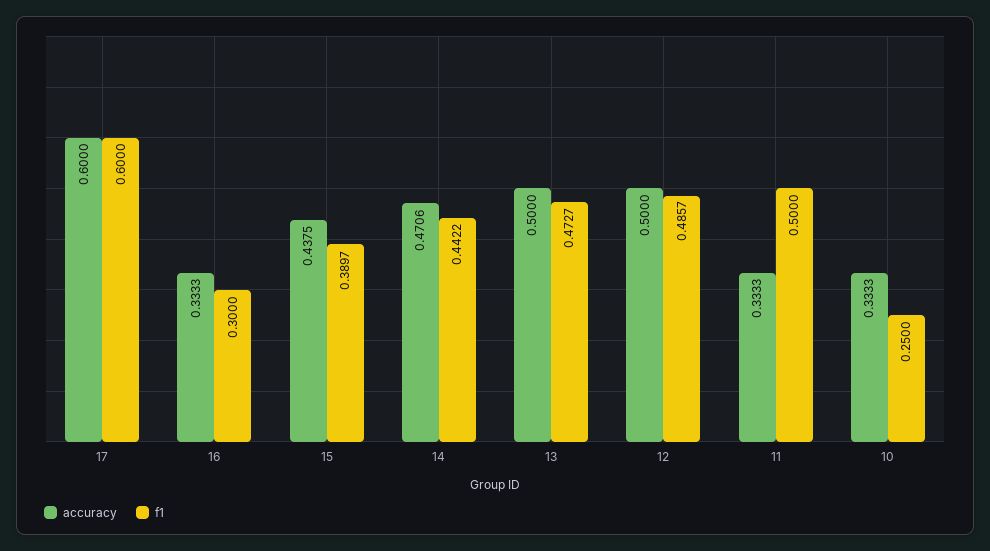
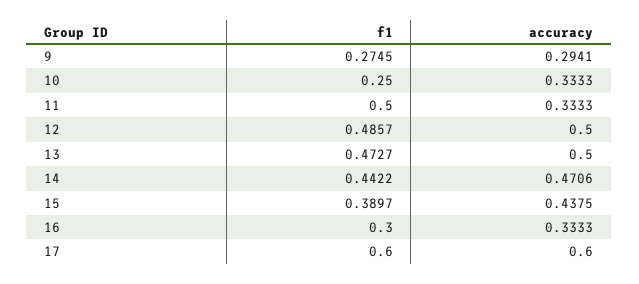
  {
    "accuracy": {
      "17": 0.6,
      "16": 0.3333,
      "15": 0.4375,
      "14": 0.4706,
      "13": 0.5,
      "12": 0.5,
      "11": 0.3333,
-     "10": 0.3333
+     "10": 0.3333,
+     "9": 0.2941
    },
    "f1": {
      "17": 0.6,
      "16": 0.3,
      "15": 0.3897,
      "14": 0.4422,
      "13": 0.4727,
      "12": 0.4857,
      "11": 0.5,
-     "10": 0.25
+     "10": 0.25,
+     "9": 0.2745
    }
  }

